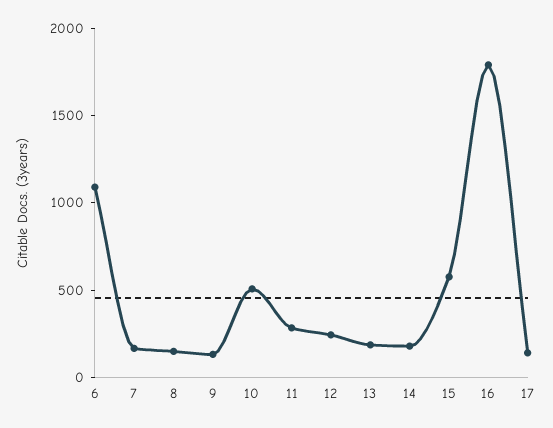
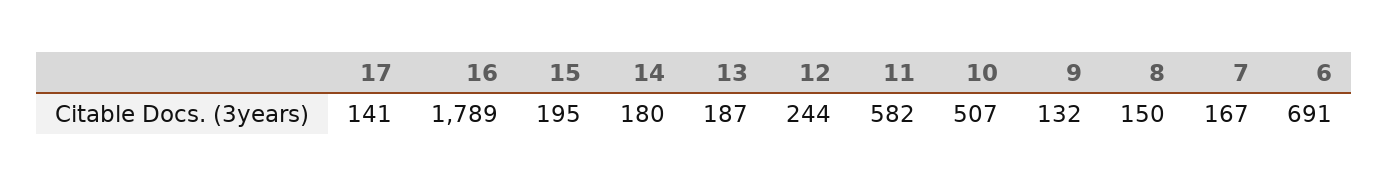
  {
-   "6": 1100,
+   "6": 691,
    "7": 167,
    "8": 150,
    "9": 132,
    "10": 507,
-   "11": 300,
+   "11": 582,
    "12": 244,
    "13": 187,
    "14": 180,
-   "15": 600,
+   "15": 195,
    "16": 1789,
    "17": 141
  }

